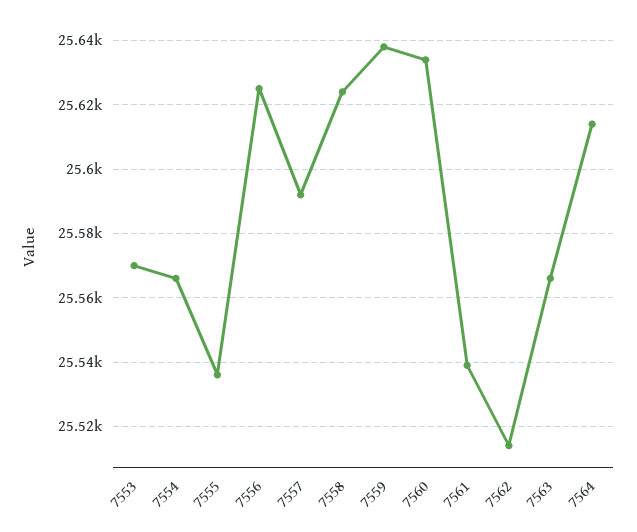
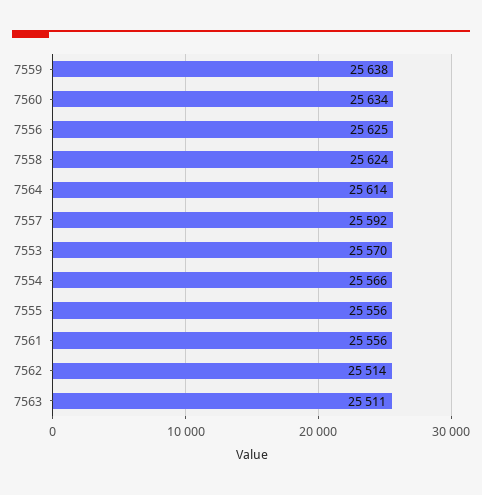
  {
    "7553": 25570,
    "7554": 25566,
-   "7555": 25535,
+   "7555": 25556,
    "7556": 25625,
    "7557": 25592,
    "7558": 25624,
    "7559": 25638,
    "7560": 25634,
-   "7561": 25540,
+   "7561": 25556,
    "7562": 25514,
-   "7563": 25565,
+   "7563": 25511,
    "7564": 25614
  }

